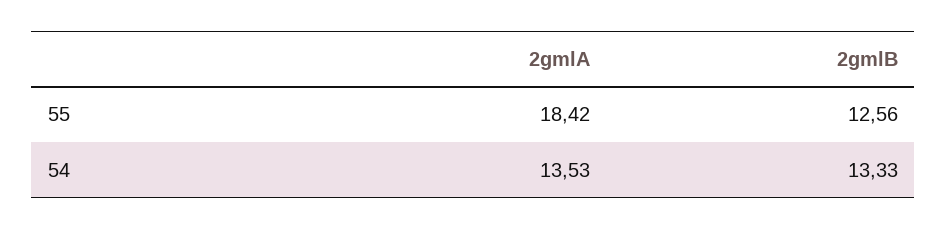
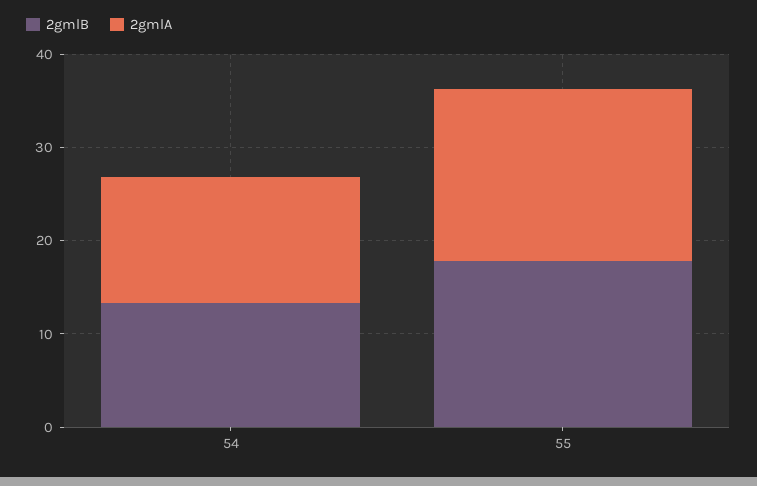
  {
    "2gmlA": {
      "55": 18.42,
      "54": 13.53
    },
    "2gmlB": {
-     "55": 12.56,
+     "55": 18,
      "54": 13.33
    }
  }

